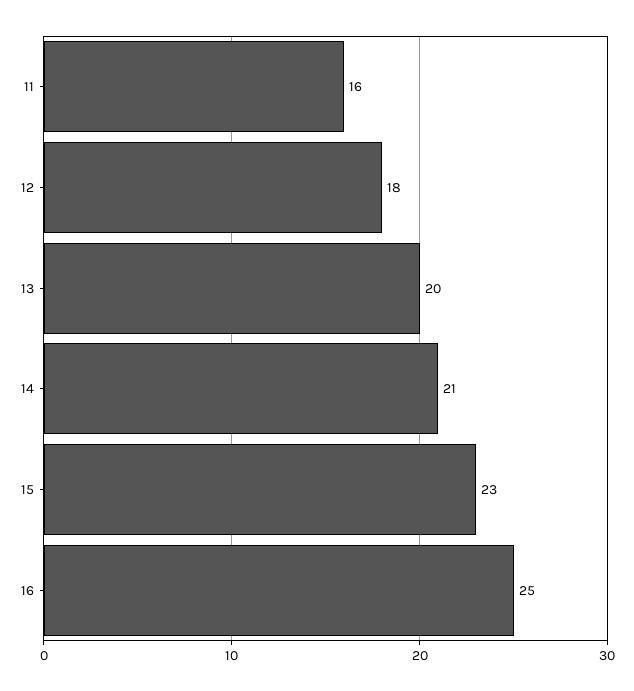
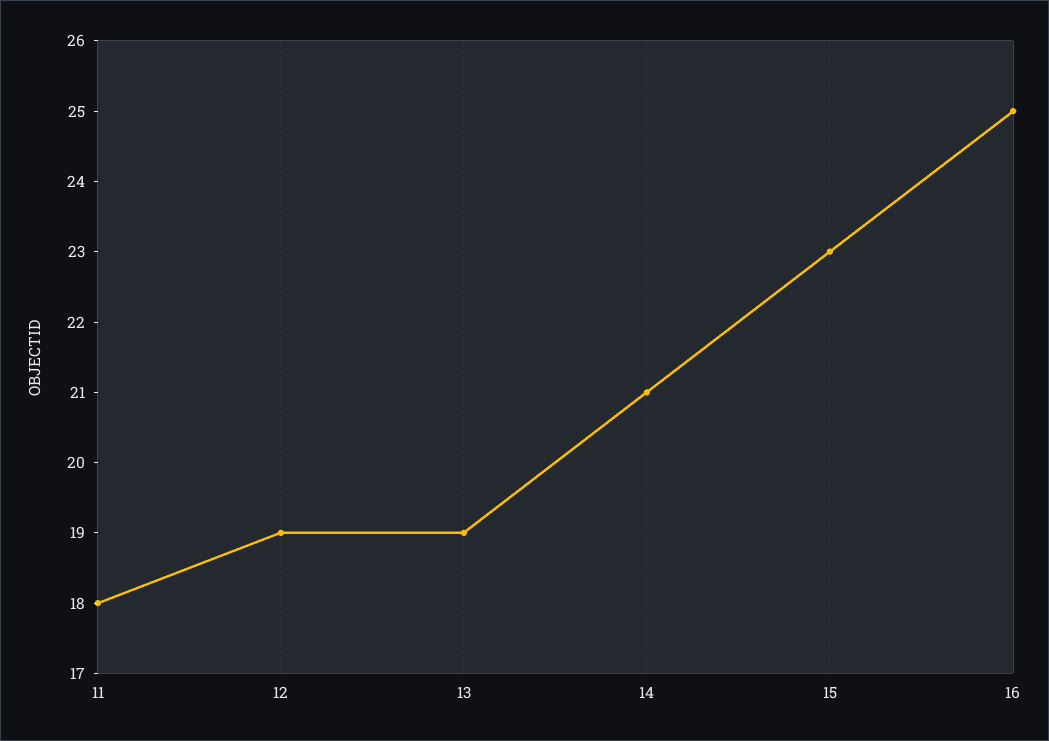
  {
-   "11": 16,
+   "11": 18,
-   "12": 18,
+   "12": 19,
-   "13": 20,
+   "13": 19,
    "14": 21,
    "15": 23,
    "16": 25
  }

